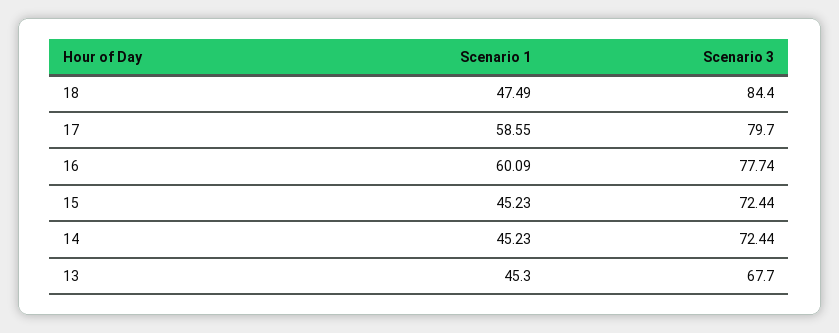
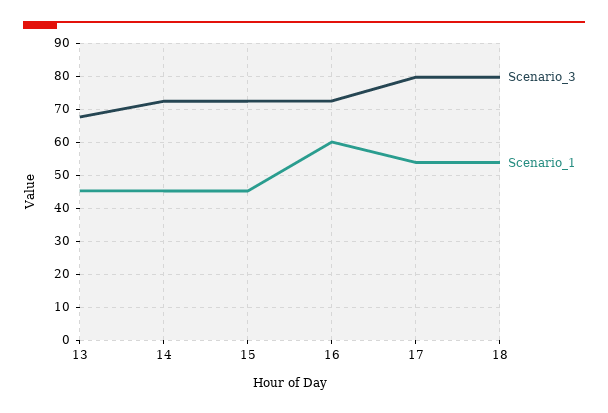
  {
    "Scenario 1": {
-     "18": 47.49,
+     "18": 54,
-     "17": 58.55,
+     "17": 54,
      "16": 60.09,
      "15": 45.23,
      "14": 45.23,
      "13": 45.3
    },
    "Scenario 3": {
-     "18": 84.4,
+     "18": 80,
      "17": 79.7,
-     "16": 77.74,
+     "16": 72,
      "15": 72.44,
      "14": 72.44,
      "13": 67.7
    }
  }

